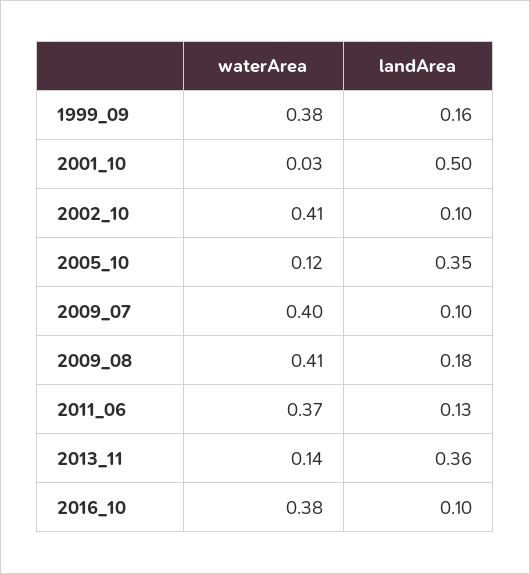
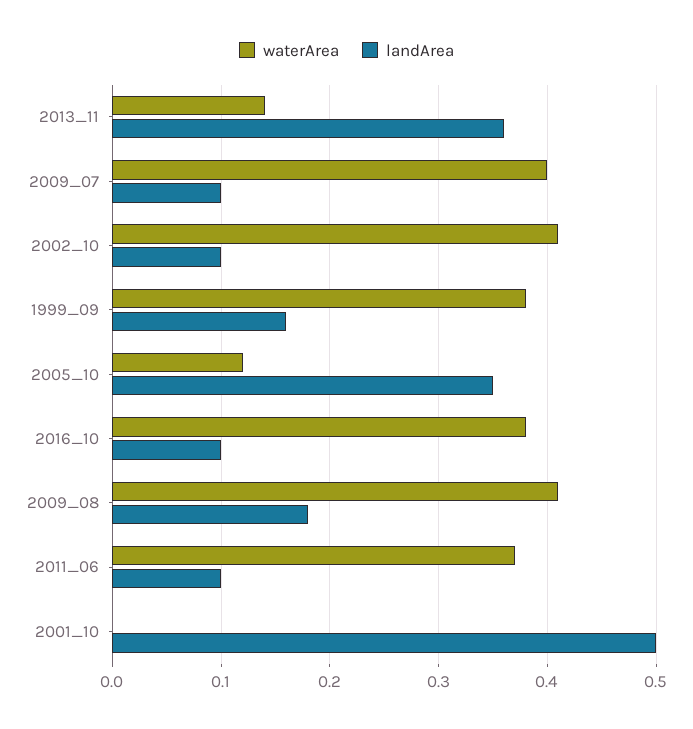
  {
    "waterArea": {
      "1999_09": 0.38,
-     "2001_10": 0.03,
+     "2001_10": 0,
      "2002_10": 0.41,
      "2005_10": 0.12,
      "2009_07": 0.4,
      "2009_08": 0.41,
      "2011_06": 0.37,
      "2013_11": 0.14,
      "2016_10": 0.38
    },
    "landArea": {
      "1999_09": 0.16,
      "2001_10": 0.5,
      "2002_10": 0.1,
      "2005_10": 0.35,
      "2009_07": 0.1,
      "2009_08": 0.18,
-     "2011_06": 0.13,
+     "2011_06": 0.1,
      "2013_11": 0.36,
      "2016_10": 0.1
    }
  }

